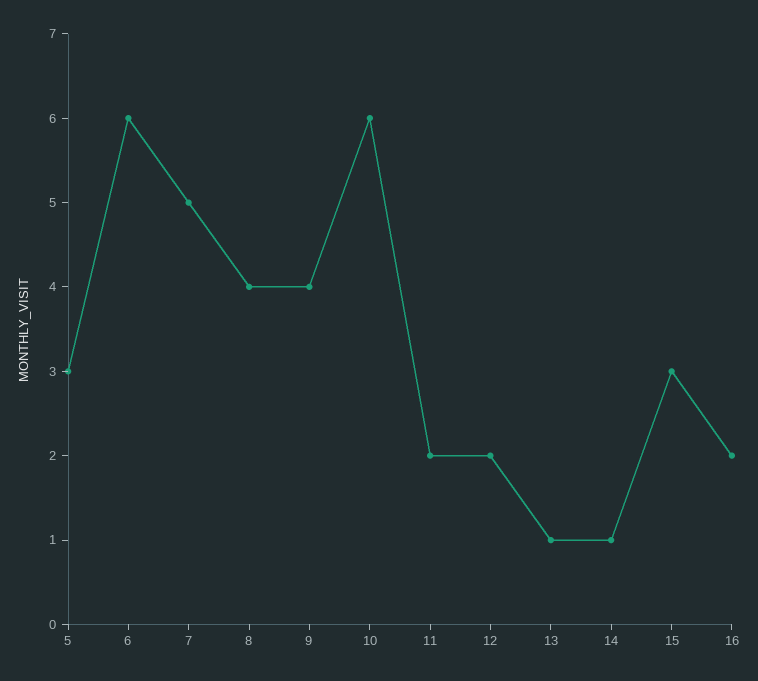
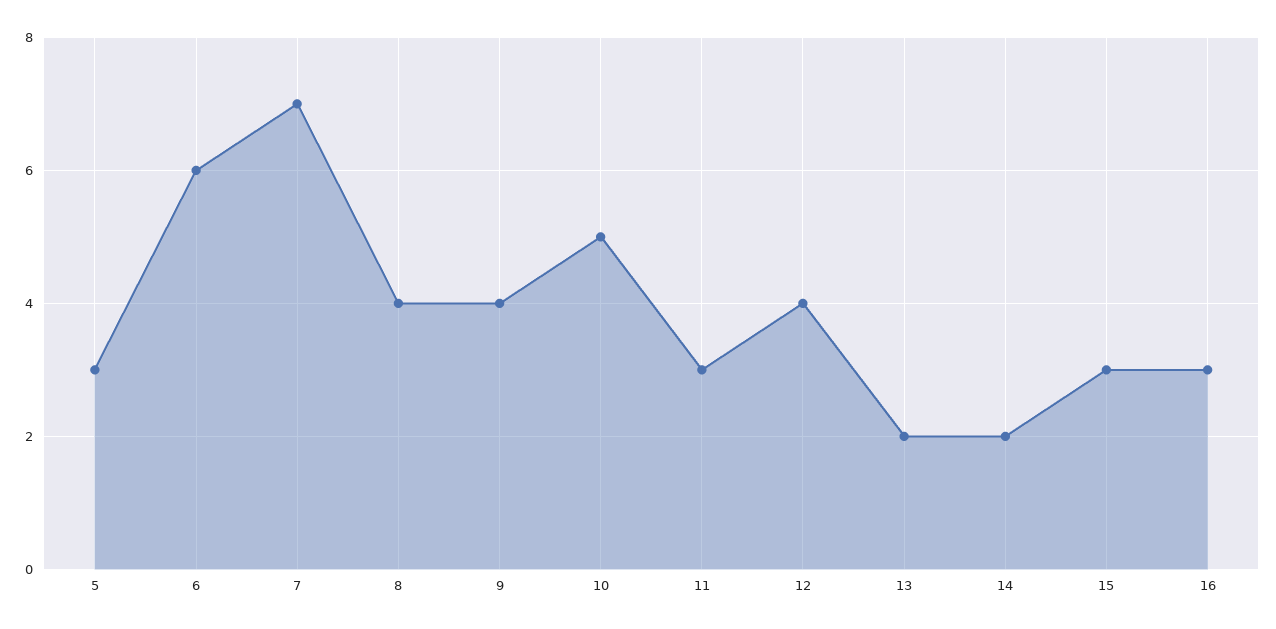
  {
    "5": 3,
    "6": 6,
-   "7": 5,
+   "7": 7,
    "8": 4,
    "9": 4,
-   "10": 6,
+   "10": 5,
-   "11": 2,
+   "11": 3,
-   "12": 2,
+   "12": 4,
-   "13": 1,
+   "13": 2,
-   "14": 1,
+   "14": 2,
    "15": 3,
-   "16": 2
+   "16": 3
  }

